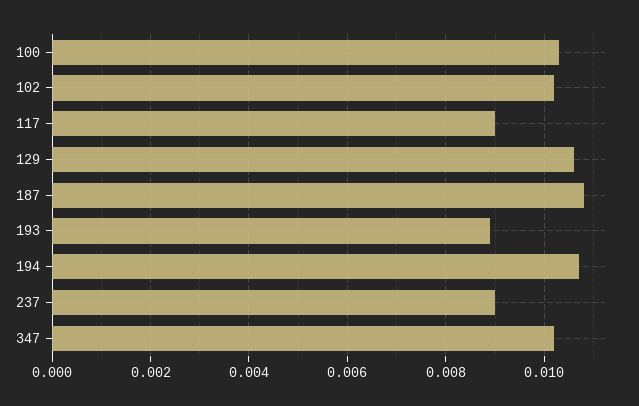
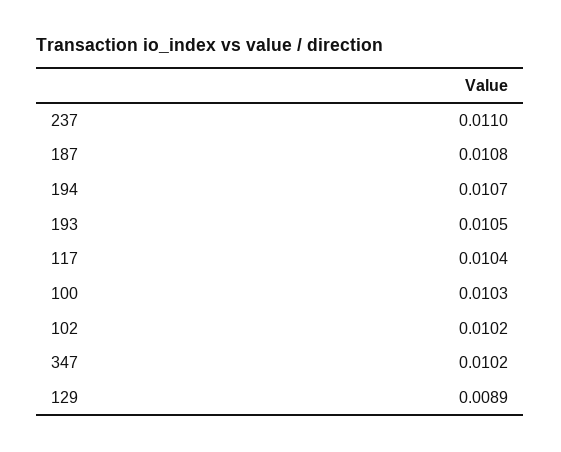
  {
    "100": 0.0103,
    "102": 0.0102,
-   "117": 0.009,
+   "117": 0.0104,
-   "129": 0.0105,
+   "129": 0.0089,
    "187": 0.0108,
-   "193": 0.009,
+   "193": 0.0105,
    "194": 0.0107,
-   "237": 0.009,
+   "237": 0.011,
    "347": 0.0102
  }

